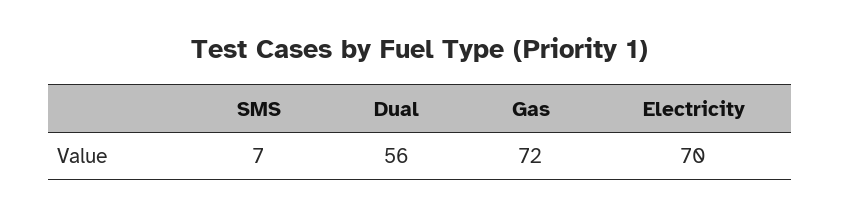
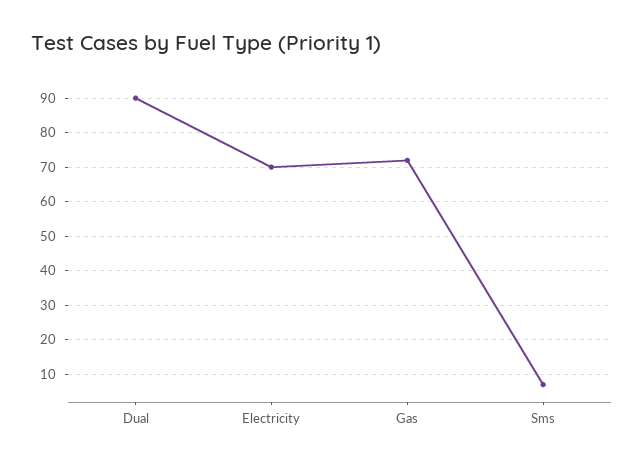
  {
    "SMS": 7,
-   "Dual": 56,
+   "Dual": 90,
    "Gas": 72,
    "Electricity": 70
  }

